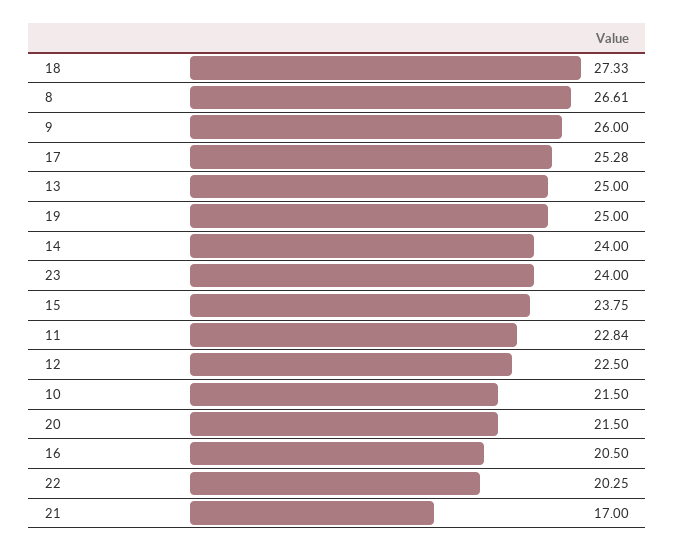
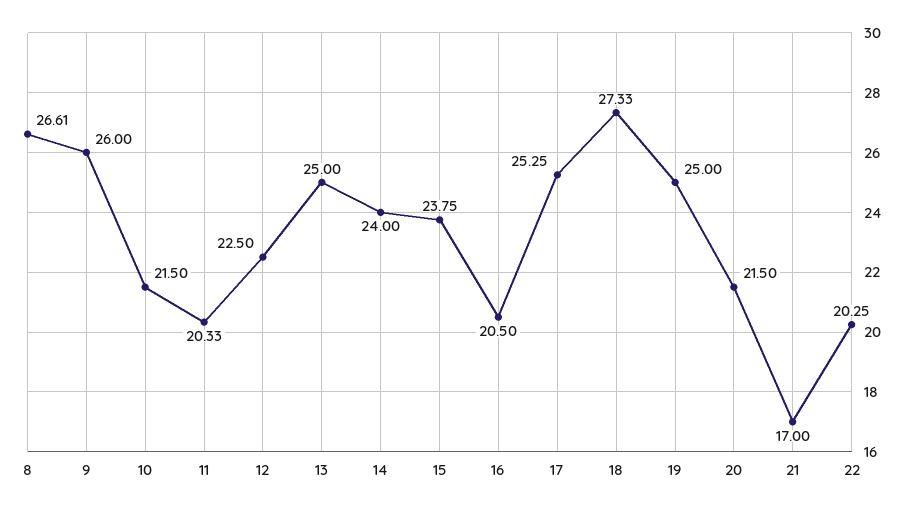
  {
    "18": 27.33,
    "8": 26.61,
    "9": 26,
-   "17": 25.28,
+   "17": 25.25,
    "13": 25,
    "19": 25,
    "14": 24,
-   "23": 24,
    "15": 23.75,
-   "11": 22.84,
+   "11": 20.33,
    "12": 22.5,
    "10": 21.5,
    "20": 21.5,
    "16": 20.5,
    "22": 20.25,
    "21": 17
  }

